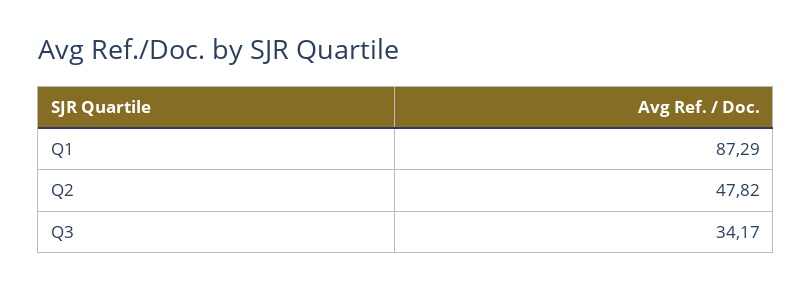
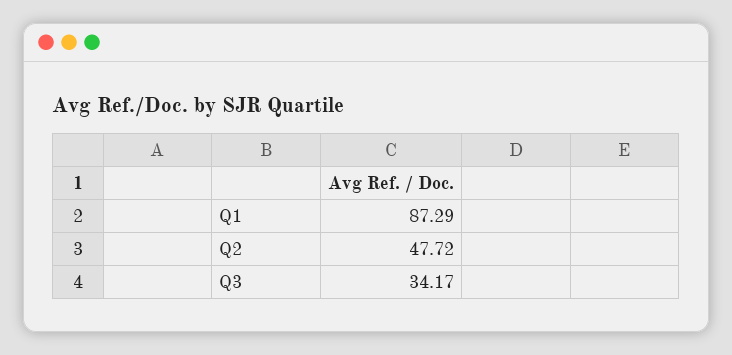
  {
    "Q1": 87.29,
-   "Q2": 47.82,
+   "Q2": 47.72,
    "Q3": 34.17
  }

